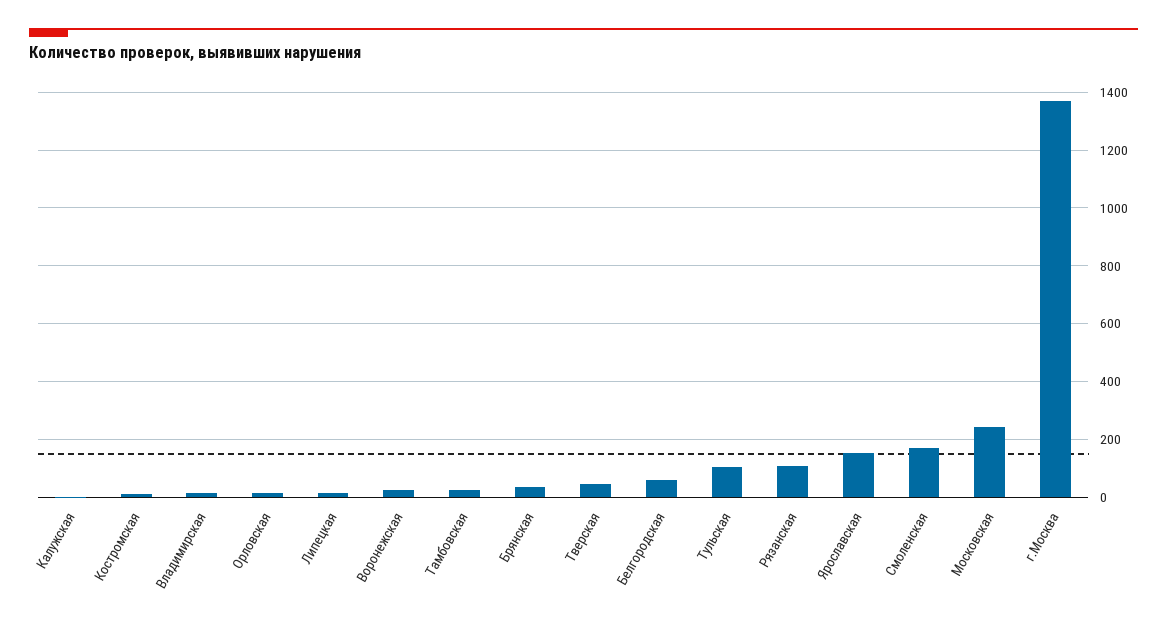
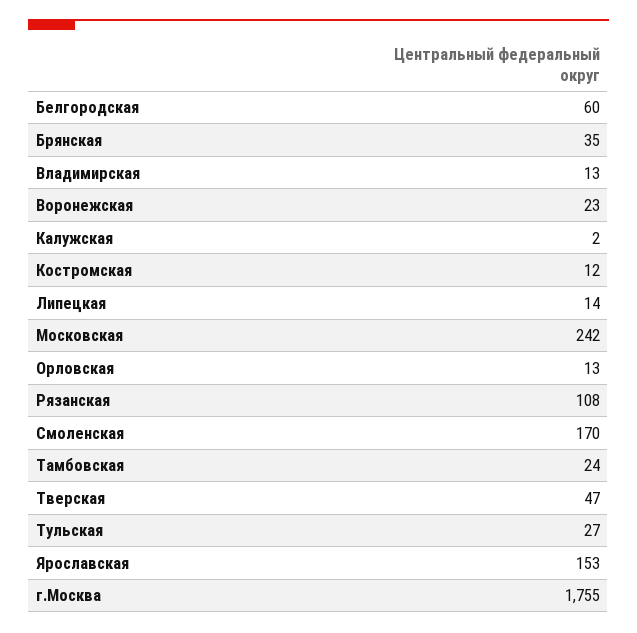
  {
    "Калужская": 2,
    "Костромская": 12,
    "Владимирская": 13,
    "Орловская": 13,
    "Липецкая": 14,
    "Воронежская": 23,
    "Тамбовская": 24,
    "Брянская": 35,
    "Тверская": 47,
    "Белгородская": 60,
-   "Тульская": 100,
+   "Тульская": 27,
    "Рязанская": 108,
    "Ярославская": 153,
    "Смоленская": 170,
    "Московская": 242,
-   "г.Москва": 1375
+   "г.Москва": 1755
  }

